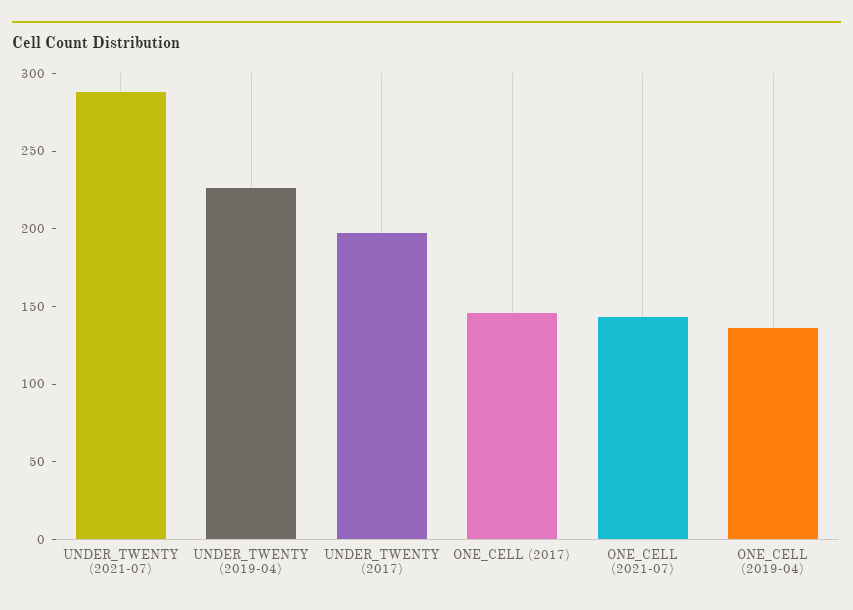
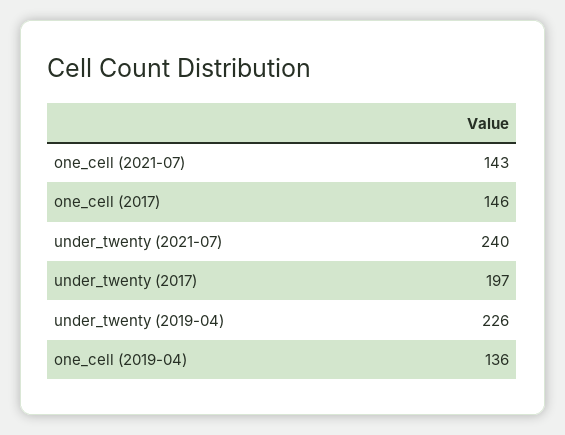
  {
-   "UNDER_TWENTY (2021-07)": 290,
+   "UNDER_TWENTY (2021-07)": 240,
    "UNDER_TWENTY (2019-04)": 226,
    "UNDER_TWENTY (2017)": 197,
    "ONE_CELL (2017)": 146,
    "ONE_CELL (2021-07)": 143,
    "ONE_CELL (2019-04)": 136
  }

